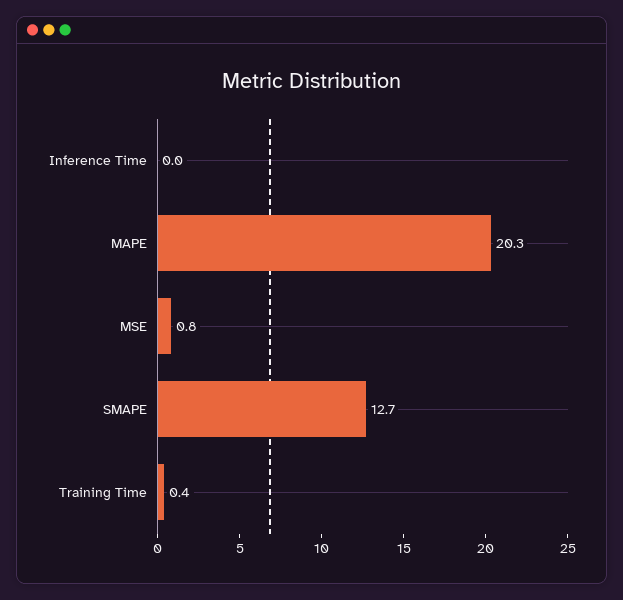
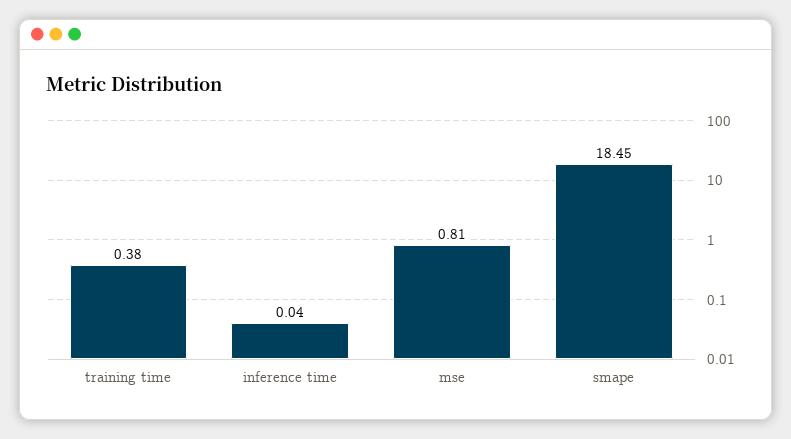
  {
    "Inference Time": 0.04,
-   "MAPE": 20.3,
    "MSE": 0.81,
-   "SMAPE": 12.7,
+   "SMAPE": 18.45,
    "Training Time": 0.38
  }

